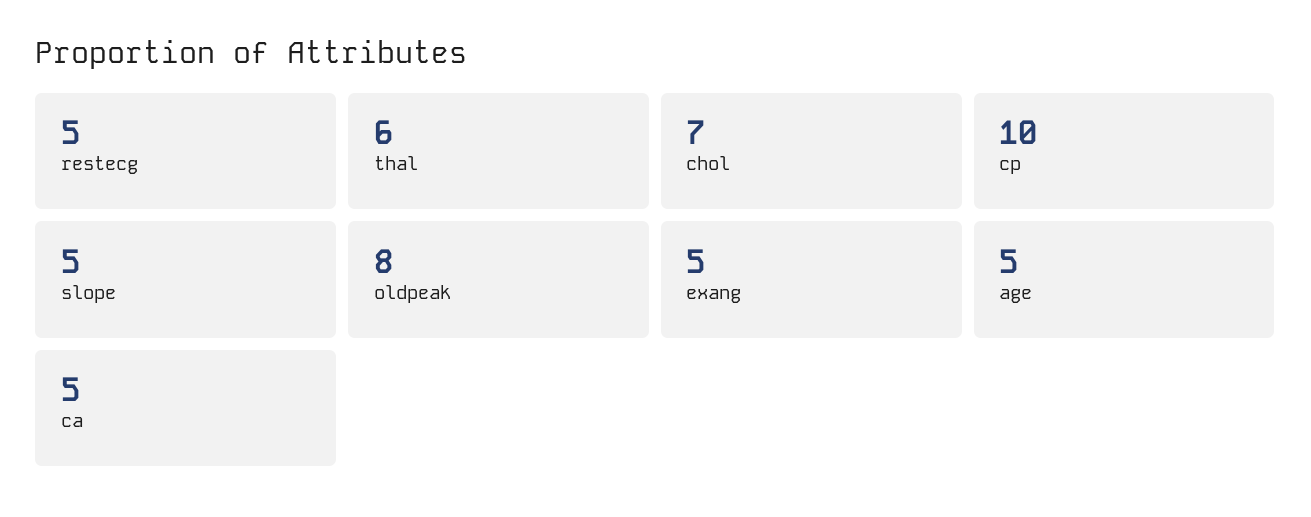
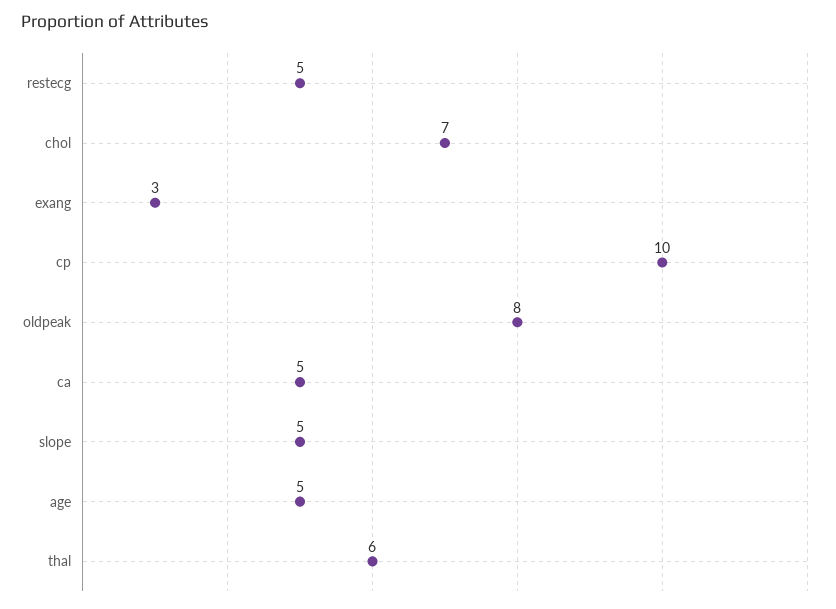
  {
    "restecg": 5,
    "thal": 6,
    "chol": 7,
    "cp": 10,
    "slope": 5,
    "oldpeak": 8,
-   "exang": 5,
+   "exang": 3,
    "age": 5,
    "ca": 5
  }

